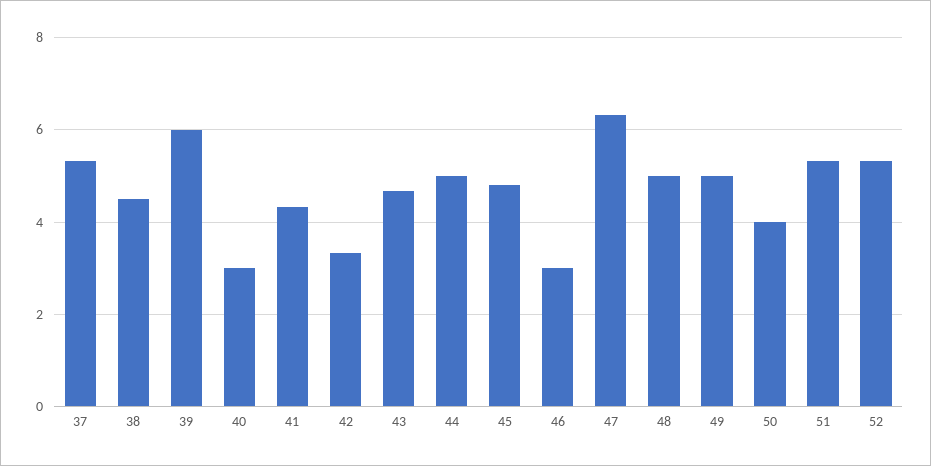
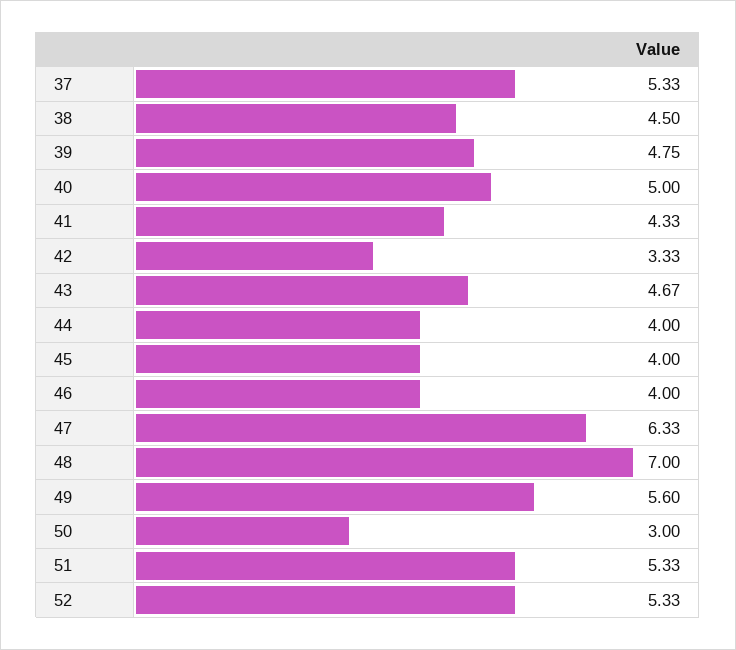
  {
    "37": 5.33,
    "38": 4.5,
-   "39": 6,
+   "39": 4.75,
-   "40": 3,
+   "40": 5,
    "41": 4.33,
    "42": 3.33,
    "43": 4.67,
-   "44": 5,
+   "44": 4,
-   "45": 4.8,
+   "45": 4,
-   "46": 3,
+   "46": 4,
    "47": 6.33,
-   "48": 5,
+   "48": 7,
-   "49": 5,
+   "49": 5.6,
-   "50": 4,
+   "50": 3,
    "51": 5.33,
    "52": 5.33
  }

